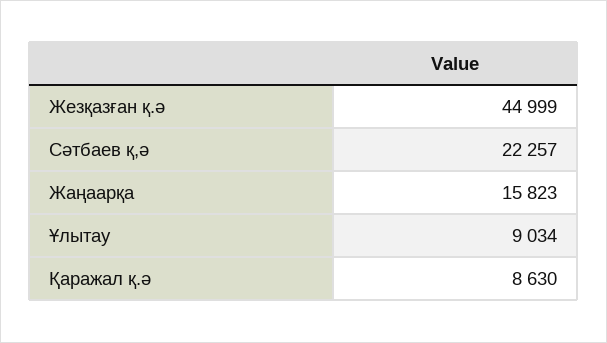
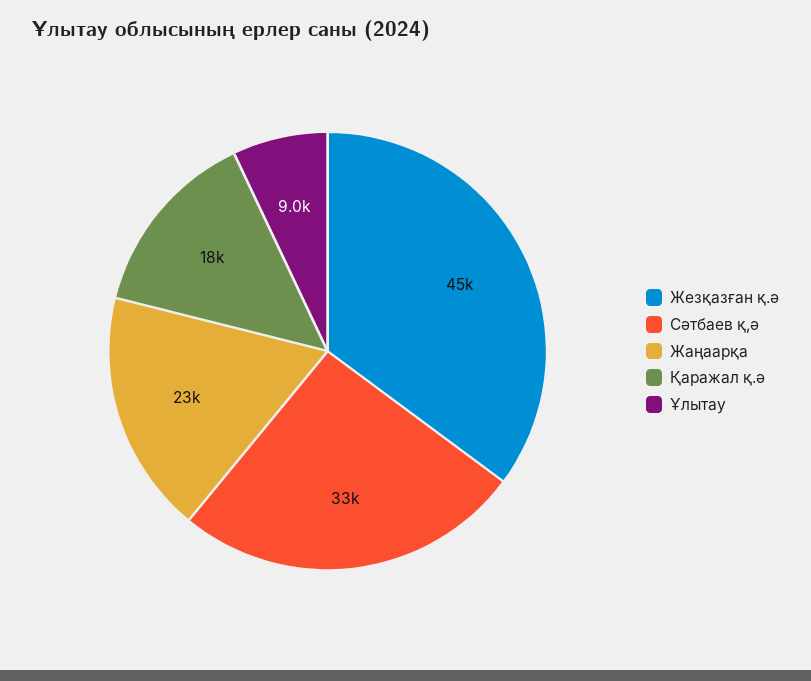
  {
    "Жезқазған қ.ә": 44999,
-   "Сәтбаев қ,ә": 22257,
+   "Сәтбаев қ,ә": 33000,
-   "Жаңаарқа": 15823,
+   "Жаңаарқа": 23000,
    "Ұлытау": 9034,
-   "Қаражал қ.ә": 8630
+   "Қаражал қ.ә": 18000
  }

